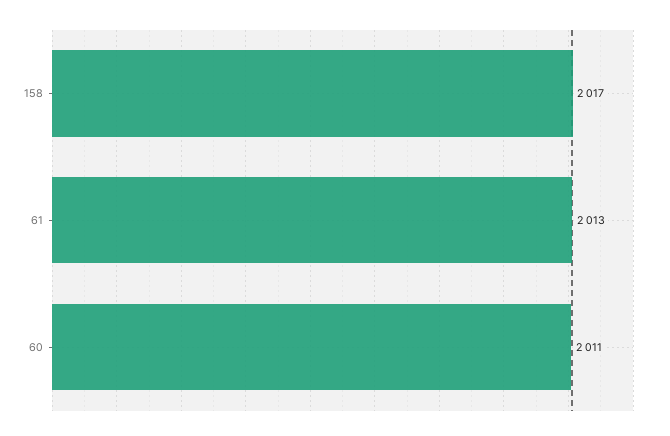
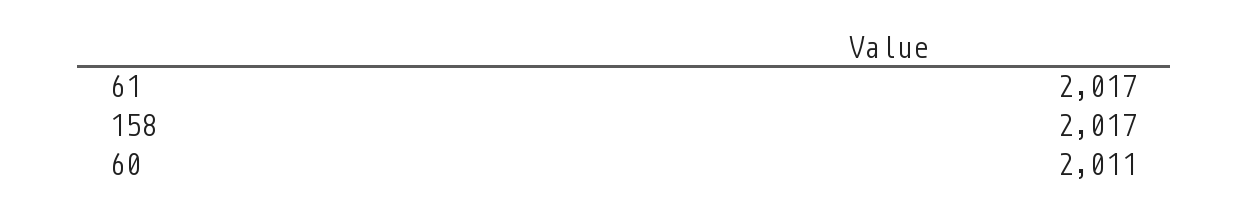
  {
    "158": 2017,
-   "61": 2013,
+   "61": 2017,
    "60": 2011
  }

